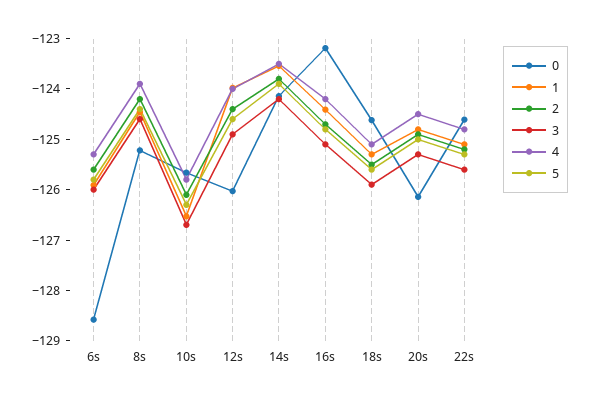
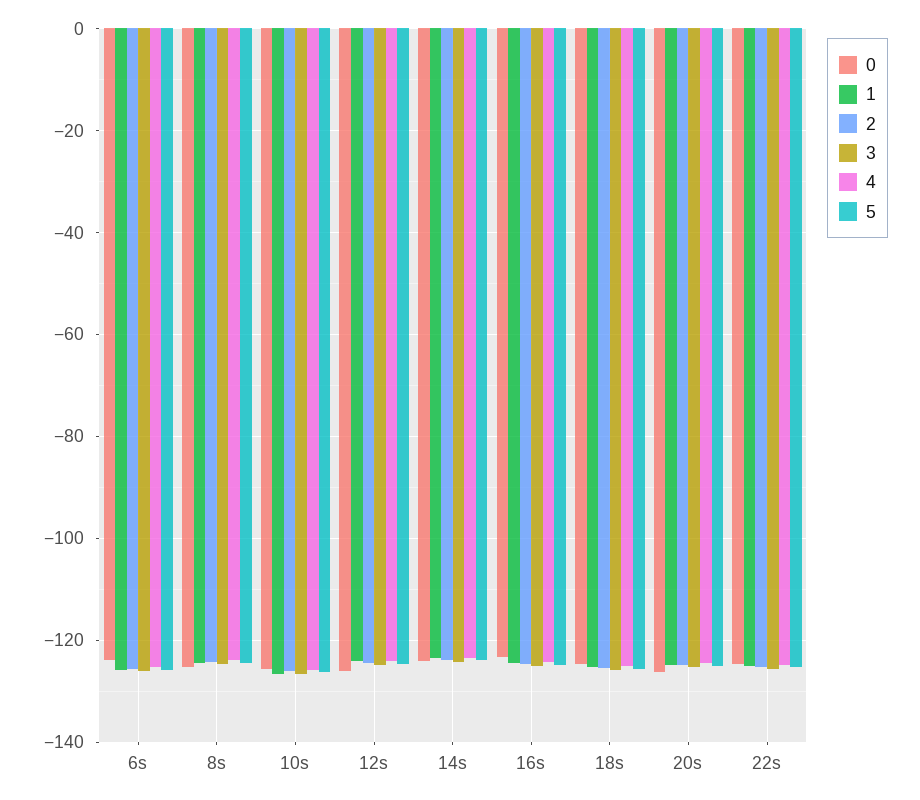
  {
    "0": {
-     "6s": -128.6,
+     "6s": -124,
      "8s": -125.2,
      "10s": -125.6,
      "12s": -126,
      "14s": -124.2,
      "16s": -123.2,
      "18s": -124.6,
      "20s": -126.2,
      "22s": -124.6
    },
    "1": {
      "6s": -126,
      "8s": -124.4,
      "10s": -126.6,
      "12s": -124,
      "14s": -123.6,
      "16s": -124.4,
      "18s": -125.4,
      "20s": -124.8,
      "22s": -125.2
    },
    "2": {
      "6s": -125.6,
      "8s": -124.2,
      "10s": -126.2,
      "12s": -124.4,
      "14s": -123.8,
      "16s": -124.8,
      "18s": -125.6,
      "20s": -125,
      "22s": -125.2
    },
    "3": {
      "6s": -126,
      "8s": -124.6,
      "10s": -126.8,
      "12s": -125,
      "14s": -124.2,
      "16s": -125.2,
      "18s": -126,
      "20s": -125.4,
      "22s": -125.6
    },
    "4": {
      "6s": -125.4,
      "8s": -124,
      "10s": -125.8,
      "12s": -124,
      "14s": -123.6,
      "16s": -124.2,
      "18s": -125.2,
      "20s": -124.6,
      "22s": -124.8
    },
    "5": {
      "6s": -125.8,
      "8s": -124.4,
      "10s": -126.4,
      "12s": -124.6,
      "14s": -124,
      "16s": -124.8,
      "18s": -125.6,
      "20s": -125,
      "22s": -125.4
    }
  }

